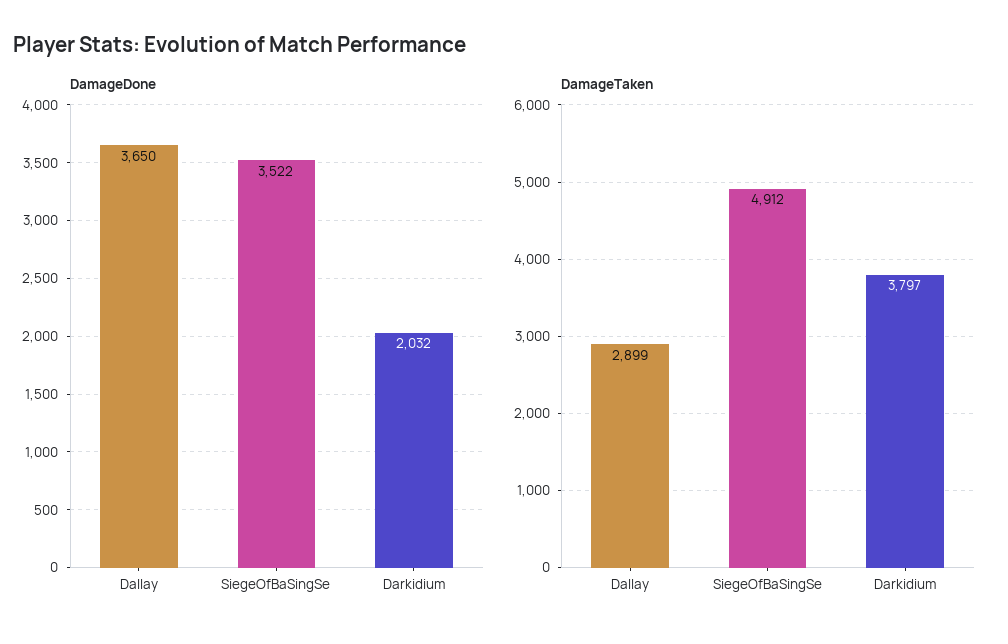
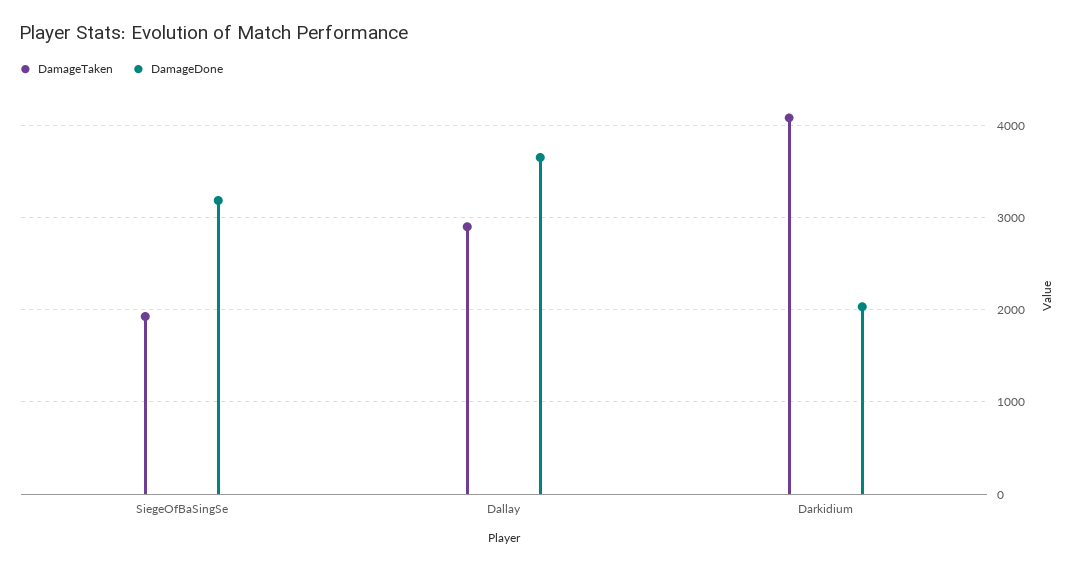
  {
    "DamageDone": {
      "Dallay": 3650,
-     "SiegeOfBaSingSe": 3522,
+     "SiegeOfBaSingSe": 3200,
      "Darkidium": 2032
    },
    "DamageTaken": {
      "Dallay": 2899,
-     "SiegeOfBaSingSe": 4912,
+     "SiegeOfBaSingSe": 1900,
-     "Darkidium": 3797
+     "Darkidium": 4100
    }
  }

